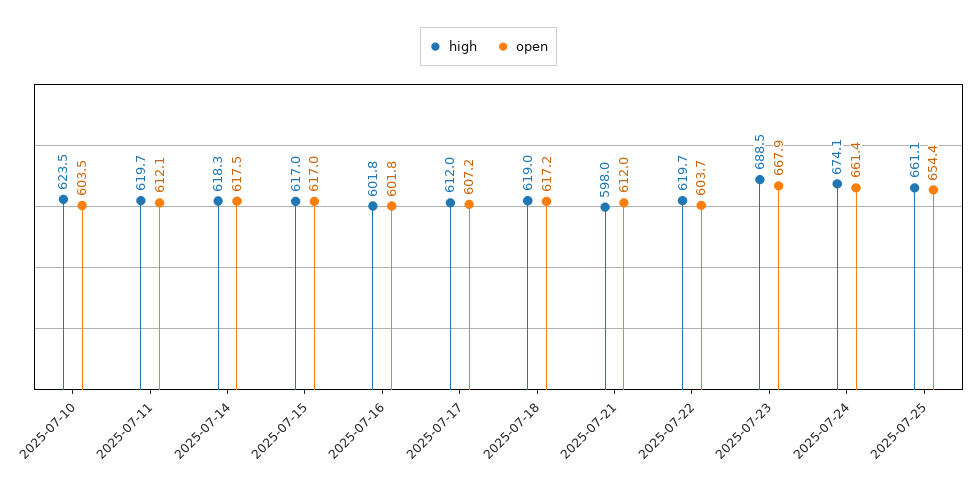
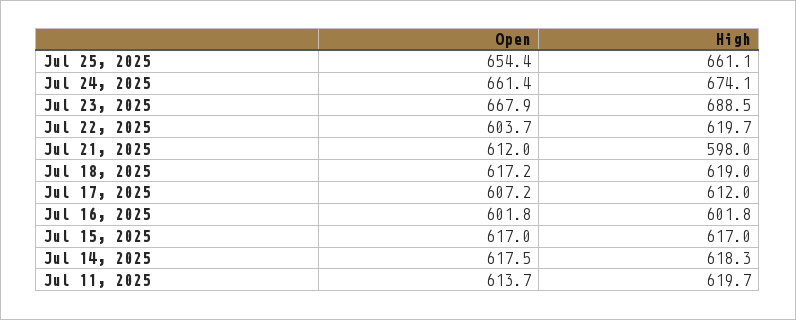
  {
    "high": {
-     "2025-07-10": 623.5,
      "2025-07-11": 619.7,
      "2025-07-14": 618.3,
      "2025-07-15": 617,
      "2025-07-16": 601.8,
      "2025-07-17": 612,
      "2025-07-18": 619,
      "2025-07-21": 598,
      "2025-07-22": 619.7,
      "2025-07-23": 688.5,
      "2025-07-24": 674.1,
      "2025-07-25": 661.1
    },
    "open": {
-     "2025-07-10": 603.5,
-     "2025-07-11": 612.1,
+     "2025-07-11": 613.7,
      "2025-07-14": 617.5,
      "2025-07-15": 617,
      "2025-07-16": 601.8,
      "2025-07-17": 607.2,
      "2025-07-18": 617.2,
      "2025-07-21": 612,
      "2025-07-22": 603.7,
      "2025-07-23": 667.9,
      "2025-07-24": 661.4,
      "2025-07-25": 654.4
    }
  }

